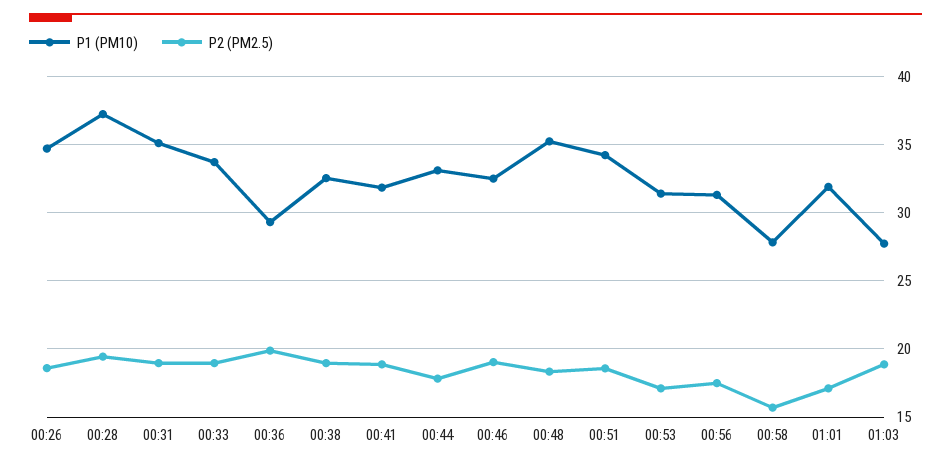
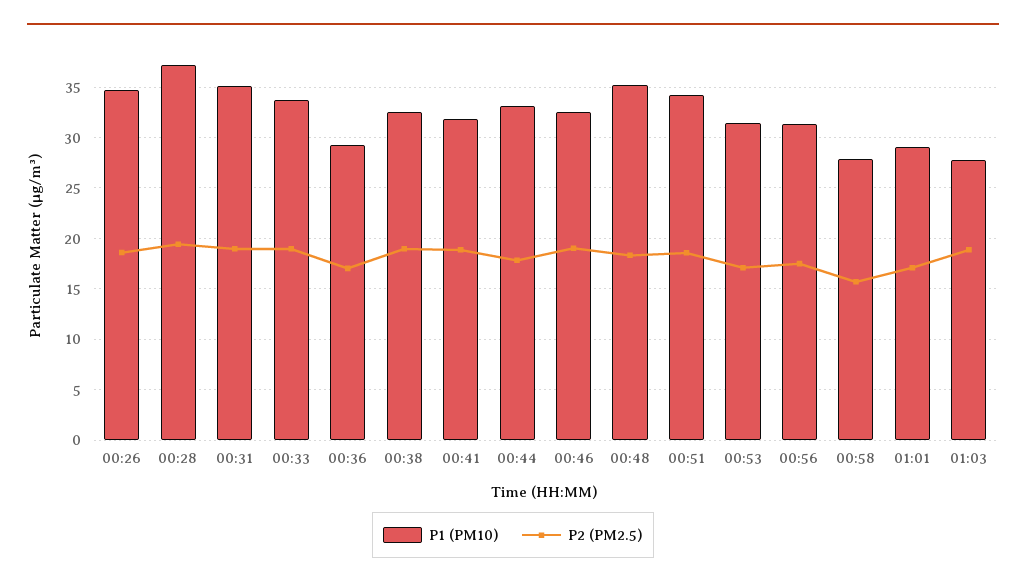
  {
    "P1 (PM10)": {
      "00:26": 34.5,
      "00:28": 37,
      "00:31": 35,
      "00:33": 33.5,
      "00:36": 29.5,
      "00:38": 32.5,
      "00:41": 32,
      "00:44": 33,
      "00:46": 32.5,
      "00:48": 35,
      "00:51": 34,
      "00:53": 31.5,
      "00:56": 31.5,
      "00:58": 28,
-     "01:01": 32,
+     "01:01": 29,
      "01:03": 27.5
    },
    "P2 (PM2.5)": {
      "00:26": 18.5,
      "00:28": 19.5,
      "00:31": 19,
      "00:33": 19,
-     "00:36": 20,
+     "00:36": 17,
      "00:38": 19,
      "00:41": 19,
      "00:44": 18,
      "00:46": 19,
      "00:48": 18.5,
      "00:51": 18.5,
      "00:53": 17,
      "00:56": 17.5,
      "00:58": 15.5,
      "01:01": 17,
      "01:03": 19
    }
  }

